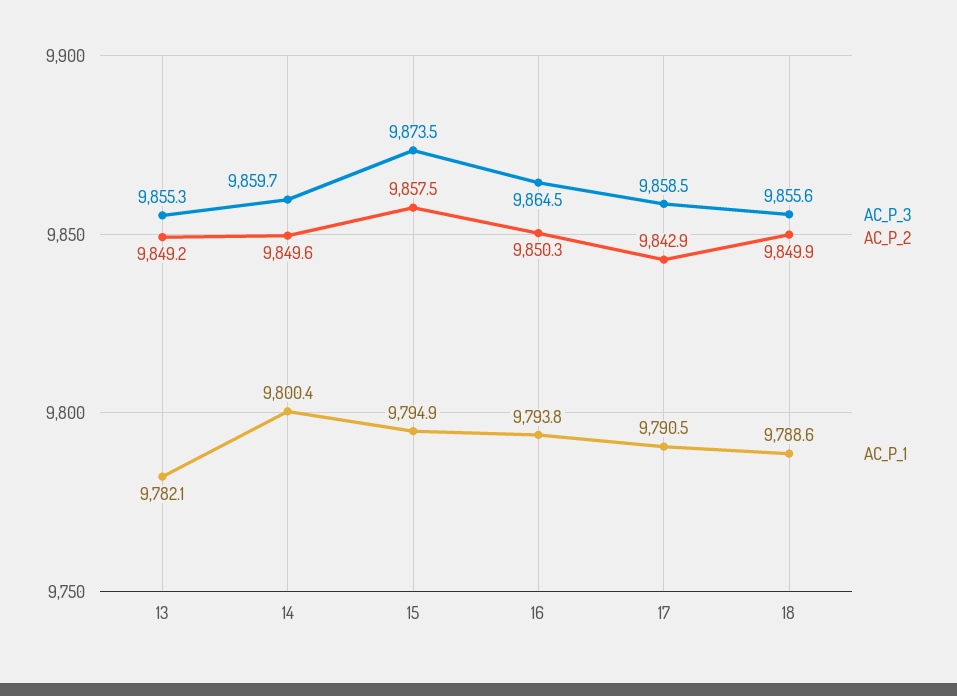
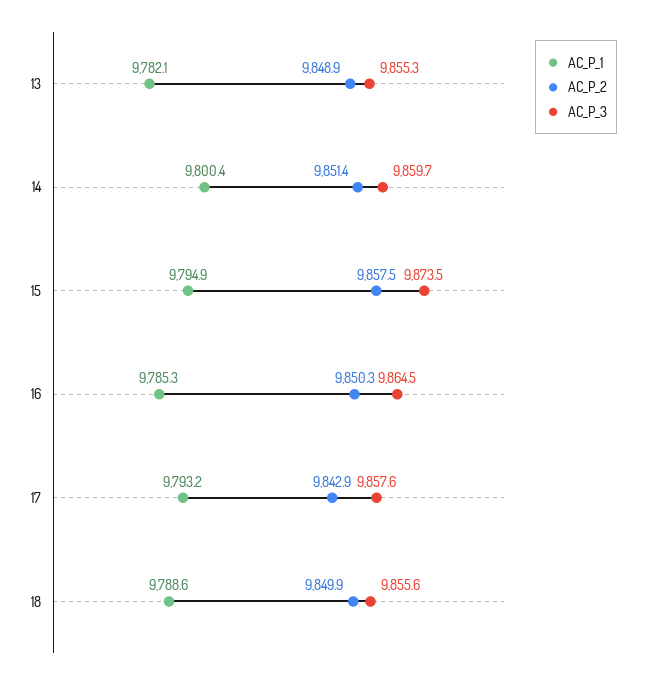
  {
    "AC_P_3": {
      "13": 9855.3,
      "14": 9859.7,
      "15": 9873.5,
      "16": 9864.5,
-     "17": 9858.5,
+     "17": 9857.6,
      "18": 9855.6
    },
    "AC_P_2": {
-     "13": 9849.2,
+     "13": 9848.9,
-     "14": 9849.6,
+     "14": 9851.4,
      "15": 9857.5,
      "16": 9850.3,
      "17": 9842.9,
      "18": 9849.9
    },
    "AC_P_1": {
      "13": 9782.1,
      "14": 9800.4,
      "15": 9794.9,
-     "16": 9793.8,
+     "16": 9785.3,
-     "17": 9790.5,
+     "17": 9793.2,
      "18": 9788.6
    }
  }

